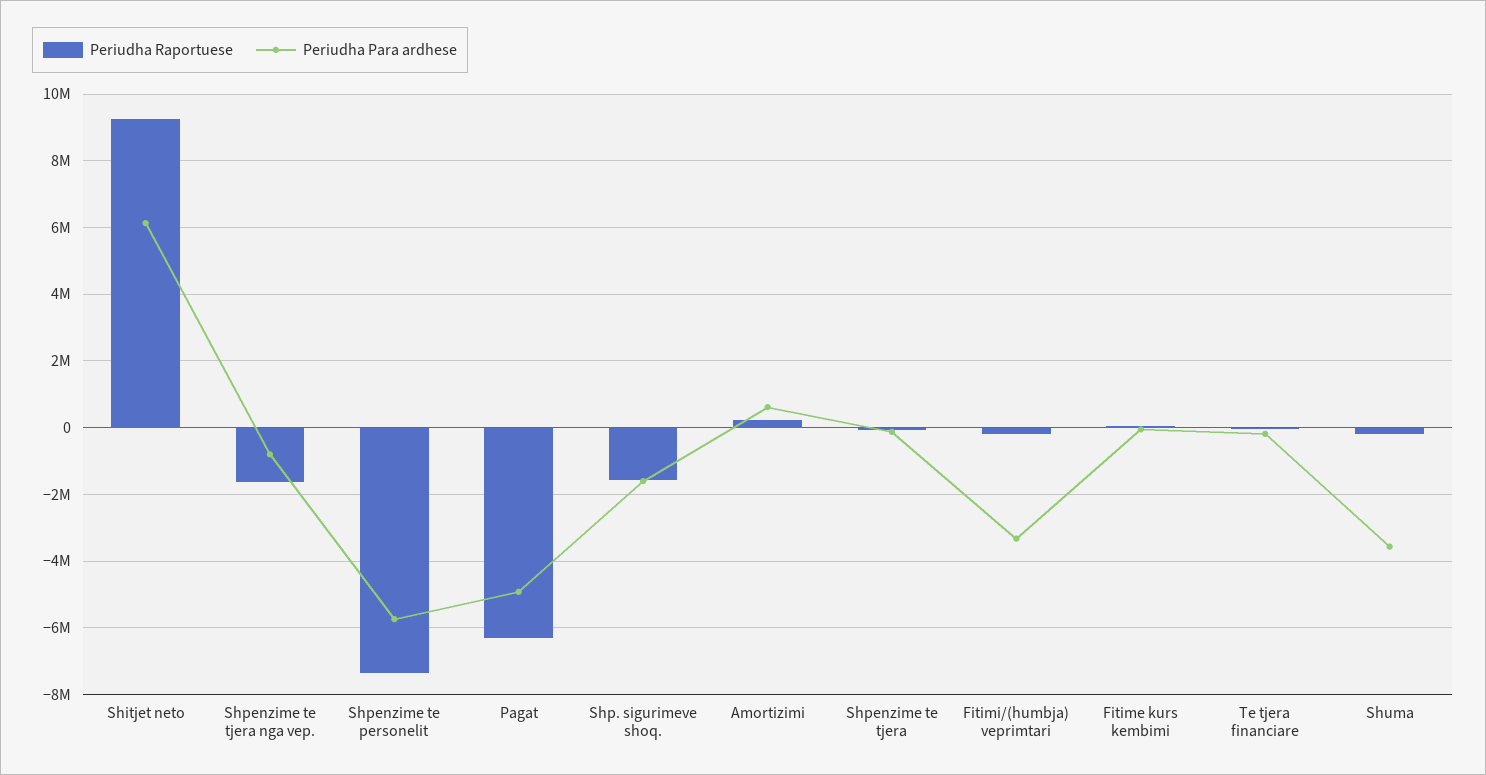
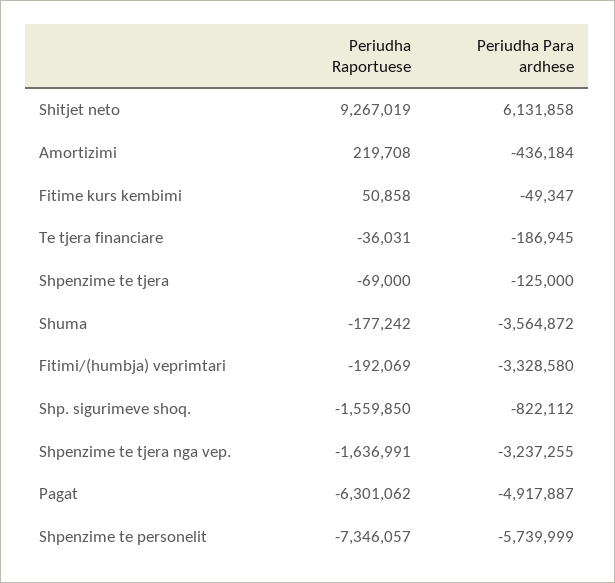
  {
    "Periudha Raportuese": {
      "Shitjet neto": 9267019,
      "Shpenzime te tjera nga vep.": -1636991,
      "Shpenzime te personelit": -7346057,
      "Pagat": -6301062,
      "Shp. sigurimeve shoq.": -1559850,
      "Amortizimi": 219708,
      "Shpenzime te tjera": -69000,
      "Fitimi/(humbja) veprimtari": -192069,
      "Fitime kurs kembimi": 50858,
      "Te tjera financiare": -36031,
      "Shuma": -177242
    },
    "Periudha Para ardhese": {
      "Shitjet neto": 6131858,
-     "Shpenzime te tjera nga vep.": -800000,
+     "Shpenzime te tjera nga vep.": -3237255,
      "Shpenzime te personelit": -5739999,
      "Pagat": -4917887,
-     "Shp. sigurimeve shoq.": -1600000,
+     "Shp. sigurimeve shoq.": -822112,
-     "Amortizimi": 600000,
+     "Amortizimi": -436184,
      "Shpenzime te tjera": -125000,
      "Fitimi/(humbja) veprimtari": -3328580,
      "Fitime kurs kembimi": -49347,
      "Te tjera financiare": -186945,
      "Shuma": -3564872
    }
  }

